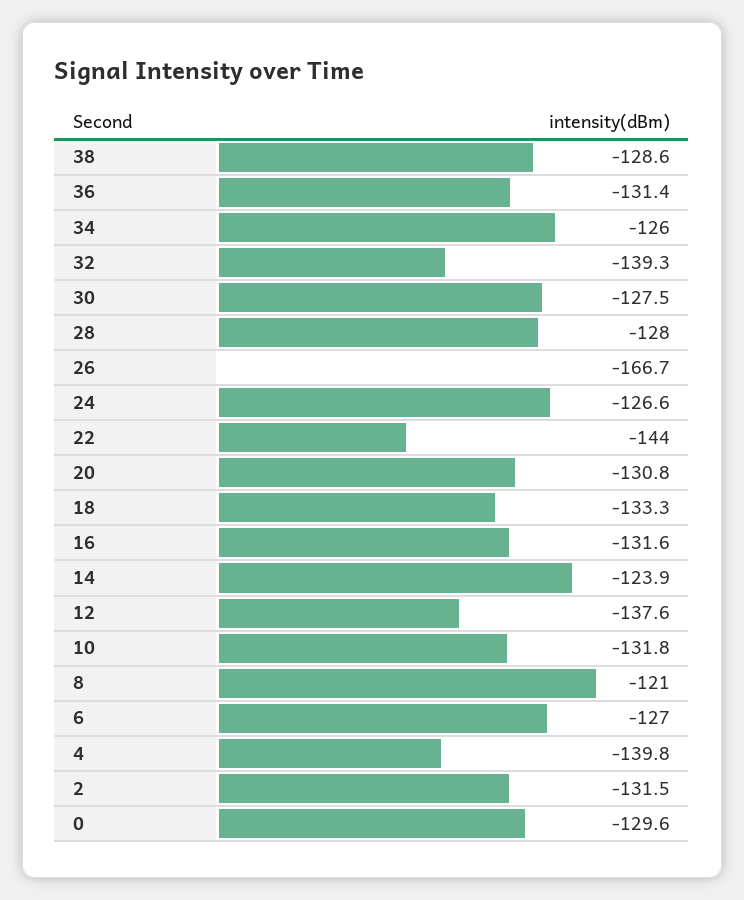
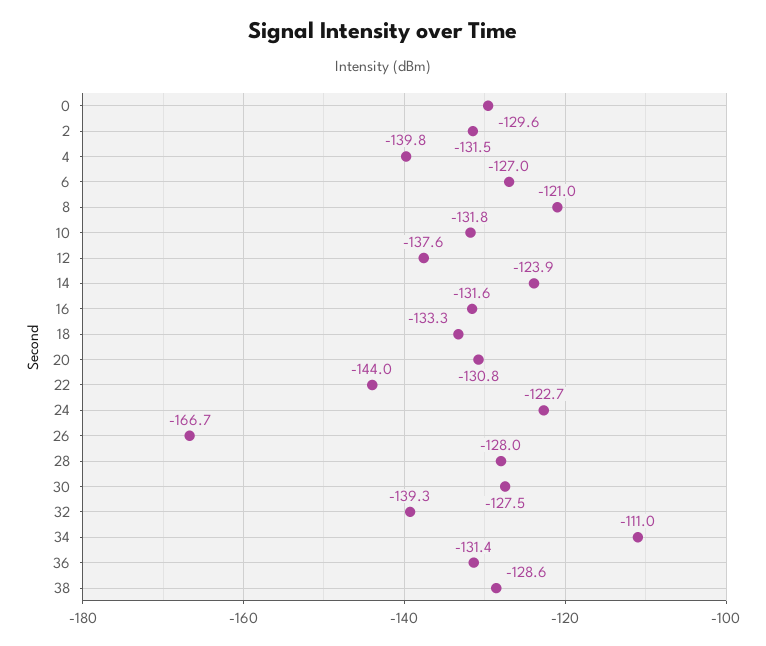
  {
    "38": -128.6,
    "36": -131.4,
-   "34": -126,
+   "34": -111,
    "32": -139.3,
    "30": -127.5,
    "28": -128,
    "26": -166.7,
-   "24": -126.6,
+   "24": -122.7,
    "22": -144,
    "20": -130.8,
    "18": -133.3,
    "16": -131.6,
    "14": -123.9,
    "12": -137.6,
    "10": -131.8,
    "8": -121,
    "6": -127,
    "4": -139.8,
    "2": -131.5,
    "0": -129.6
  }

